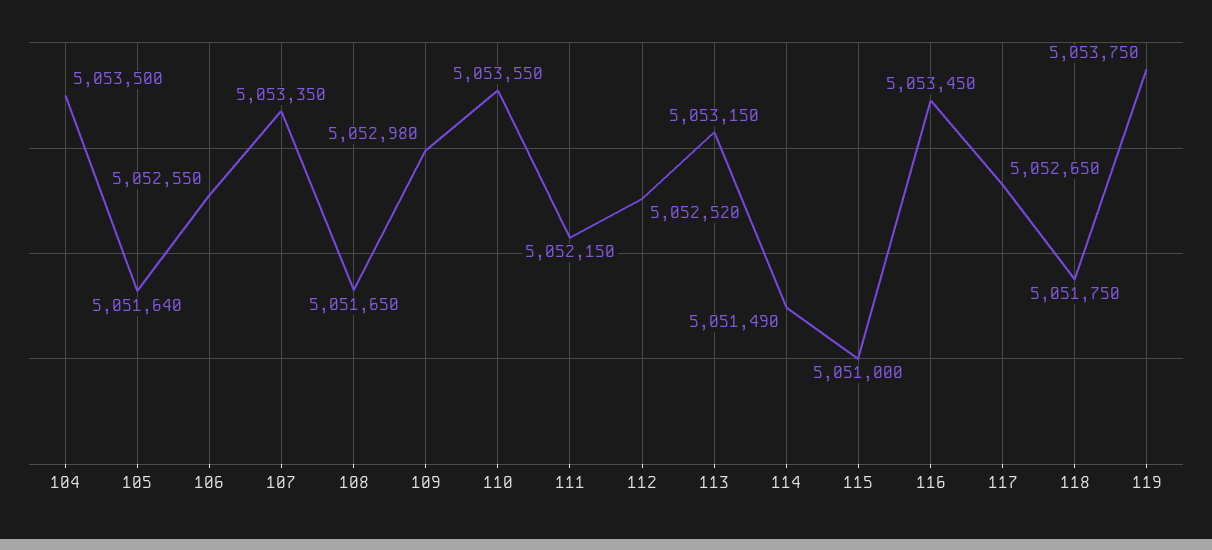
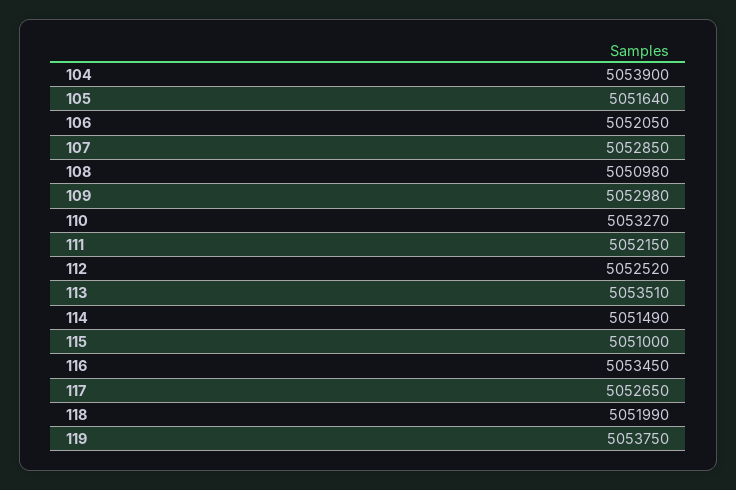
  {
-   "104": 5053500,
+   "104": 5053900,
    "105": 5051640,
-   "106": 5052550,
+   "106": 5052050,
-   "107": 5053350,
+   "107": 5052850,
-   "108": 5051650,
+   "108": 5050980,
    "109": 5052980,
-   "110": 5053550,
+   "110": 5053270,
    "111": 5052150,
    "112": 5052520,
-   "113": 5053150,
+   "113": 5053510,
    "114": 5051490,
    "115": 5051000,
    "116": 5053450,
    "117": 5052650,
-   "118": 5051750,
+   "118": 5051990,
    "119": 5053750
  }

